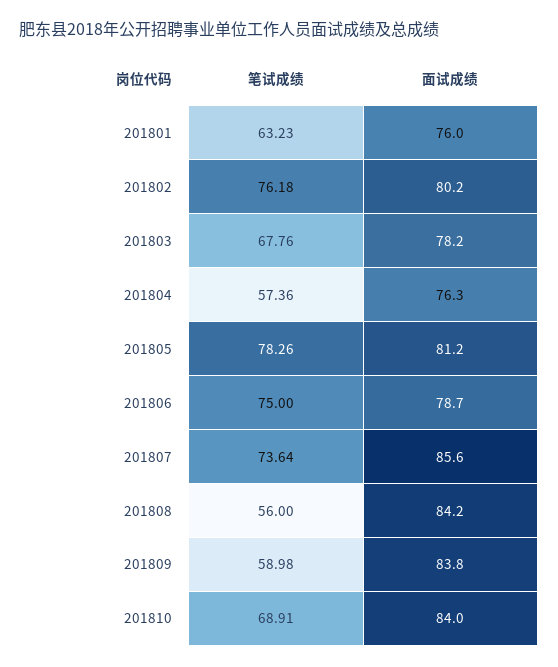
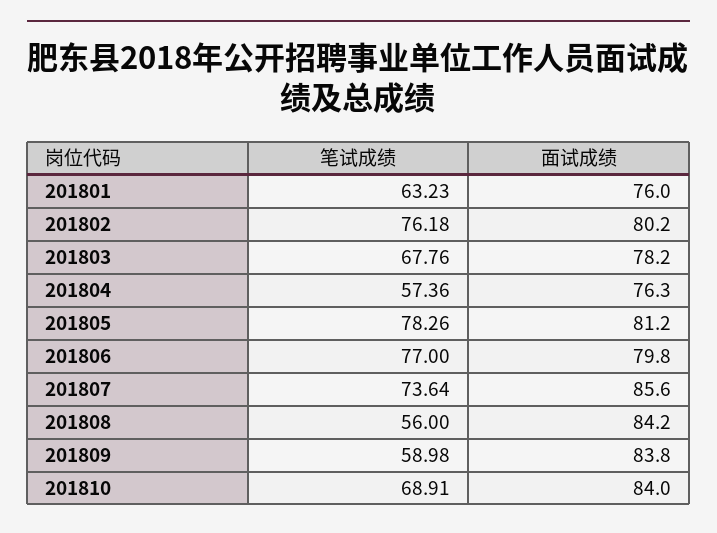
  {
    "笔试成绩": {
      "201801": 63.23,
      "201802": 76.18,
      "201803": 67.76,
      "201804": 57.36,
      "201805": 78.26,
-     "201806": 75,
+     "201806": 77,
      "201807": 73.64,
      "201808": 56,
      "201809": 58.98,
      "201810": 68.91
    },
    "面试成绩": {
      "201801": 76,
      "201802": 80.2,
      "201803": 78.2,
      "201804": 76.3,
      "201805": 81.2,
-     "201806": 78.7,
+     "201806": 79.8,
      "201807": 85.6,
      "201808": 84.2,
      "201809": 83.8,
      "201810": 84
    }
  }

